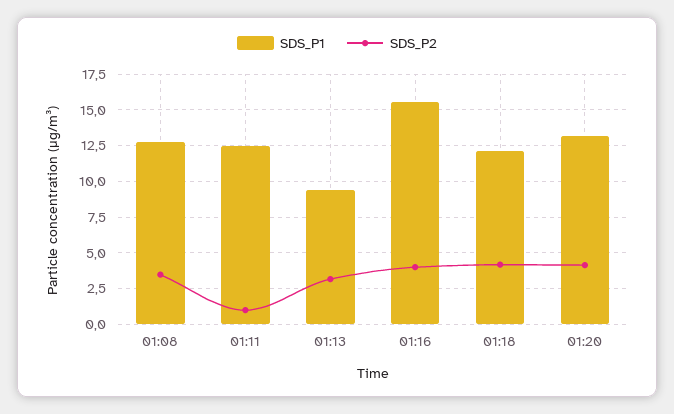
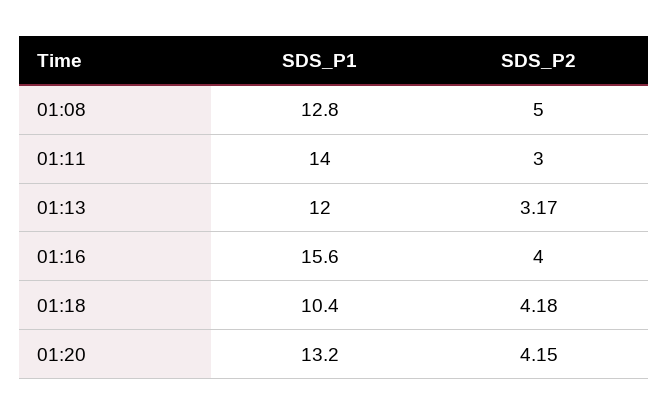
  {
    "SDS_P1": {
      "01:08": 12.8,
-     "01:11": 12.5,
+     "01:11": 14,
-     "01:13": 9.5,
+     "01:13": 12,
      "01:16": 15.6,
-     "01:18": 12,
+     "01:18": 10.4,
      "01:20": 13.2
    },
    "SDS_P2": {
-     "01:08": 3.5,
+     "01:08": 5,
-     "01:11": 1,
+     "01:11": 3,
      "01:13": 3.17,
      "01:16": 4,
      "01:18": 4.18,
      "01:20": 4.15
    }
  }

